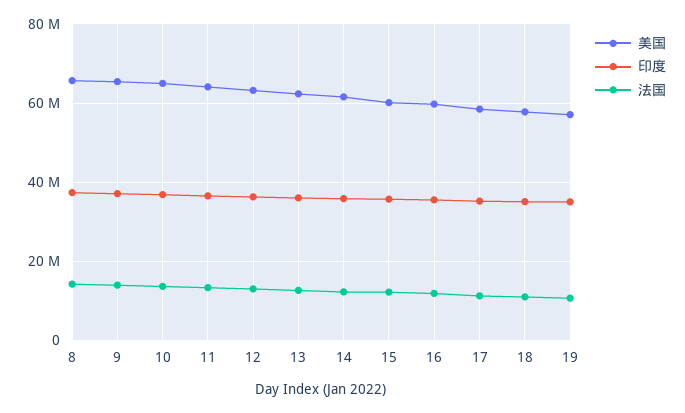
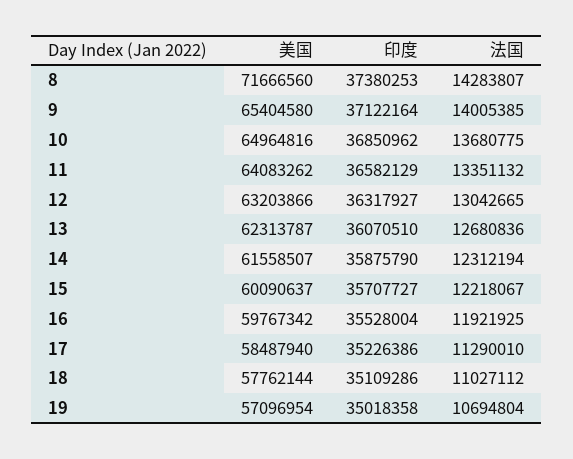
  {
    "美国": {
-     "8": 66000000,
+     "8": 71666560,
      "9": 65404580,
      "10": 64964816,
      "11": 64083262,
      "12": 63203866,
      "13": 62313787,
      "14": 61558507,
      "15": 60090637,
      "16": 59767342,
      "17": 58487940,
      "18": 57762144,
      "19": 57096954
    },
    "印度": {
      "8": 37380253,
      "9": 37122164,
      "10": 36850962,
      "11": 36582129,
      "12": 36317927,
      "13": 36070510,
      "14": 35875790,
      "15": 35707727,
      "16": 35528004,
      "17": 35226386,
      "18": 35109286,
      "19": 35018358
    },
    "法国": {
      "8": 14283807,
      "9": 14005385,
      "10": 13680775,
      "11": 13351132,
      "12": 13042665,
      "13": 12680836,
      "14": 12312194,
      "15": 12218067,
      "16": 11921925,
      "17": 11290010,
      "18": 11027112,
      "19": 10694804
    }
  }

